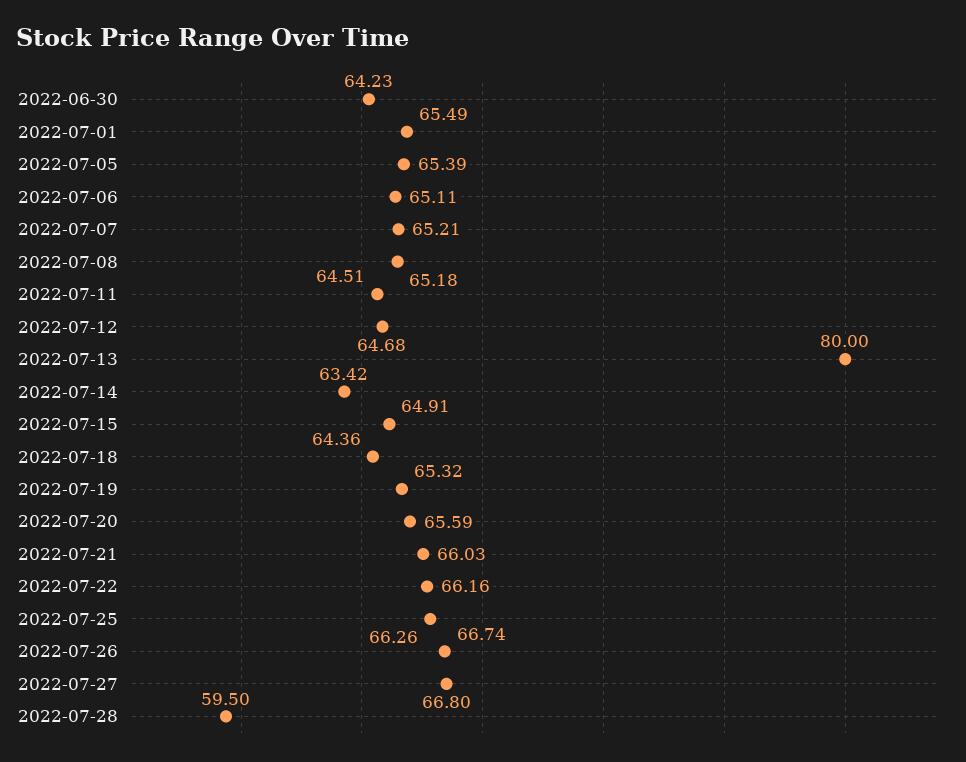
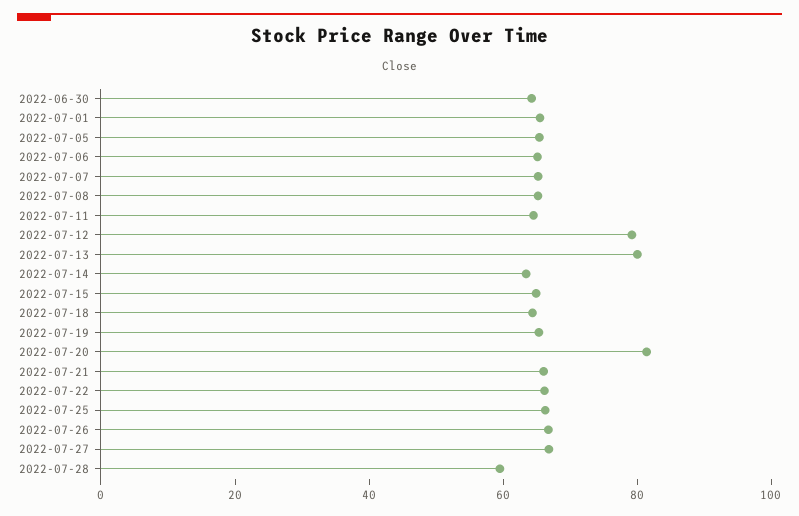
  {
    "2022-06-30": 64.23,
    "2022-07-01": 65.49,
    "2022-07-05": 65.39,
    "2022-07-06": 65.11,
    "2022-07-07": 65.21,
    "2022-07-08": 65.18,
    "2022-07-11": 64.51,
-   "2022-07-12": 64.68,
+   "2022-07-12": 80,
    "2022-07-13": 80,
    "2022-07-14": 63.42,
    "2022-07-15": 64.91,
    "2022-07-18": 64.36,
    "2022-07-19": 65.32,
-   "2022-07-20": 65.59,
+   "2022-07-20": 80,
    "2022-07-21": 66.03,
    "2022-07-22": 66.16,
    "2022-07-25": 66.26,
    "2022-07-26": 66.74,
    "2022-07-27": 66.8,
    "2022-07-28": 59.5
  }

